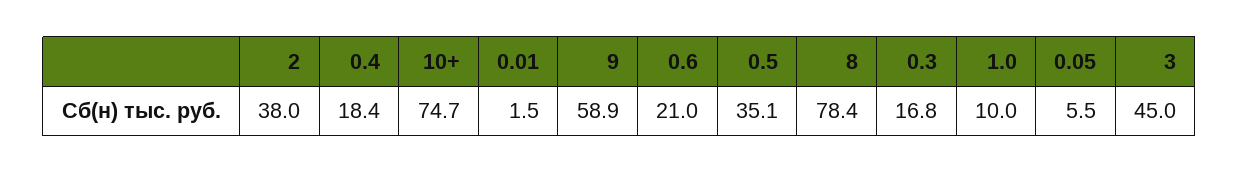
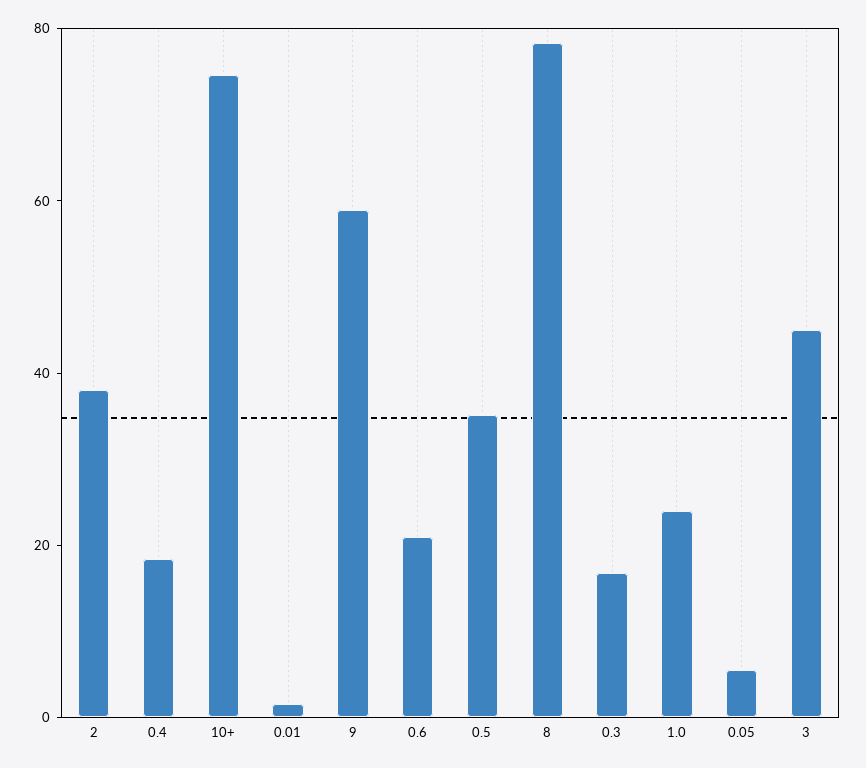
  {
    "2": 38,
    "0.4": 18.4,
    "10+": 74.7,
    "0.01": 1.5,
    "9": 58.9,
    "0.6": 21,
    "0.5": 35.1,
    "8": 78.4,
    "0.3": 16.8,
-   "1.0": 10,
+   "1.0": 25,
    "0.05": 5.5,
    "3": 45
  }

